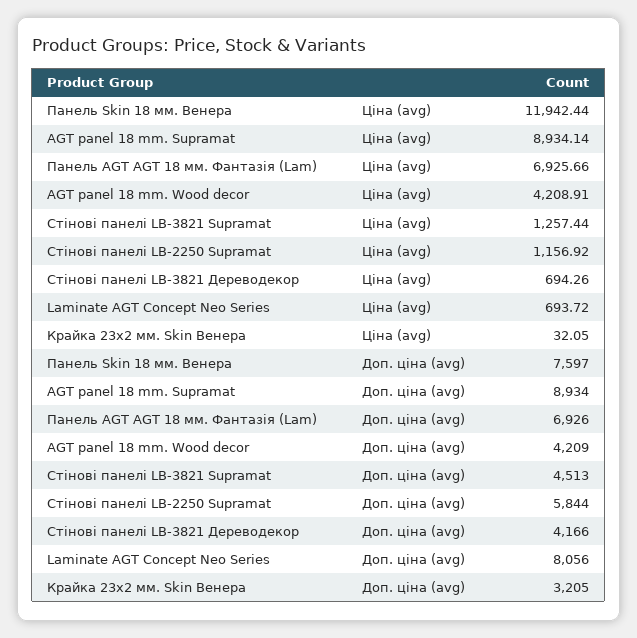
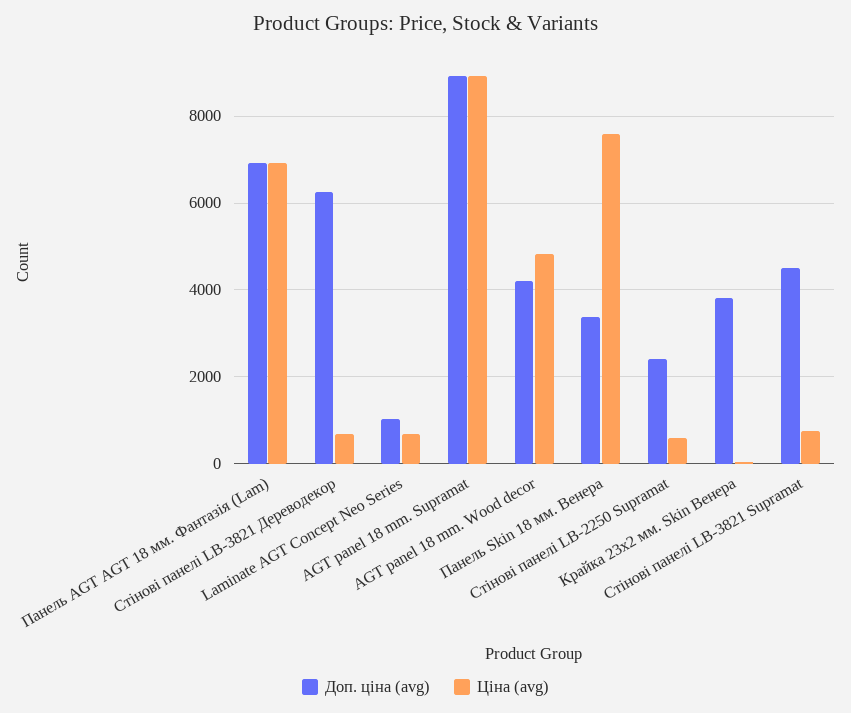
  {
    "Ціна (avg)": {
-     "Панель Skin 18 мм. Венера": 11942.44,
+     "Панель Skin 18 мм. Венера": 7600,
      "AGT panel 18 mm. Supramat": 8934.14,
      "Панель AGT AGT 18 мм. Фантазія (Lam)": 6925.66,
-     "AGT panel 18 mm. Wood decor": 4208.91,
+     "AGT panel 18 mm. Wood decor": 4800,
-     "Стінові панелі LB-3821 Supramat": 1257.44,
+     "Стінові панелі LB-3821 Supramat": 800,
-     "Стінові панелі LB-2250 Supramat": 1156.92,
+     "Стінові панелі LB-2250 Supramat": 600,
      "Стінові панелі LB-3821 Дереводекор": 694.26,
      "Laminate AGT Concept Neo Series": 693.72,
      "Крайка 23x2 мм. Skin Венера": 32.05
    },
    "Доп. ціна (avg)": {
-     "Панель Skin 18 мм. Венера": 7597,
+     "Панель Skin 18 мм. Венера": 3400,
      "AGT panel 18 mm. Supramat": 8934,
      "Панель AGT AGT 18 мм. Фантазія (Lam)": 6926,
      "AGT panel 18 mm. Wood decor": 4209,
      "Стінові панелі LB-3821 Supramat": 4513,
-     "Стінові панелі LB-2250 Supramat": 5844,
+     "Стінові панелі LB-2250 Supramat": 2400,
-     "Стінові панелі LB-3821 Дереводекор": 4166,
+     "Стінові панелі LB-3821 Дереводекор": 6200,
-     "Laminate AGT Concept Neo Series": 8056,
+     "Laminate AGT Concept Neo Series": 1000,
-     "Крайка 23x2 мм. Skin Венера": 3205
+     "Крайка 23x2 мм. Skin Венера": 3800
    }
  }

